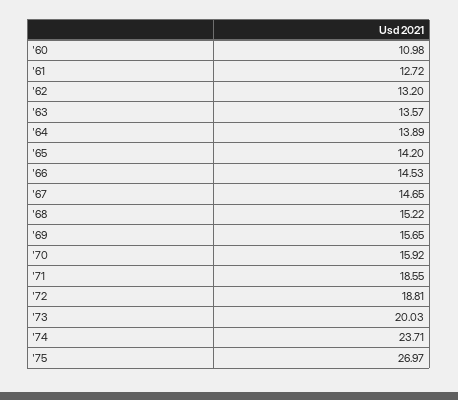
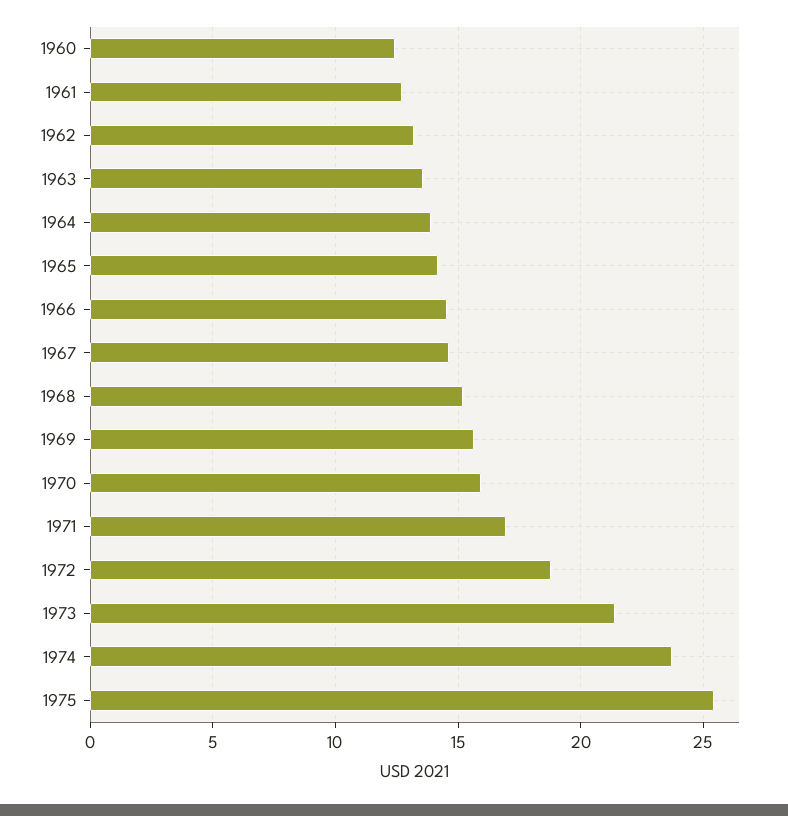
  {
-   "'60": 10.98,
+   "'60": 12.5,
    "'61": 12.72,
    "'62": 13.2,
    "'63": 13.57,
    "'64": 13.89,
    "'65": 14.2,
    "'66": 14.53,
    "'67": 14.65,
    "'68": 15.22,
    "'69": 15.65,
    "'70": 15.92,
-   "'71": 18.55,
+   "'71": 17,
    "'72": 18.81,
-   "'73": 20.03,
+   "'73": 21.5,
    "'74": 23.71,
-   "'75": 26.97
+   "'75": 25.5
  }

